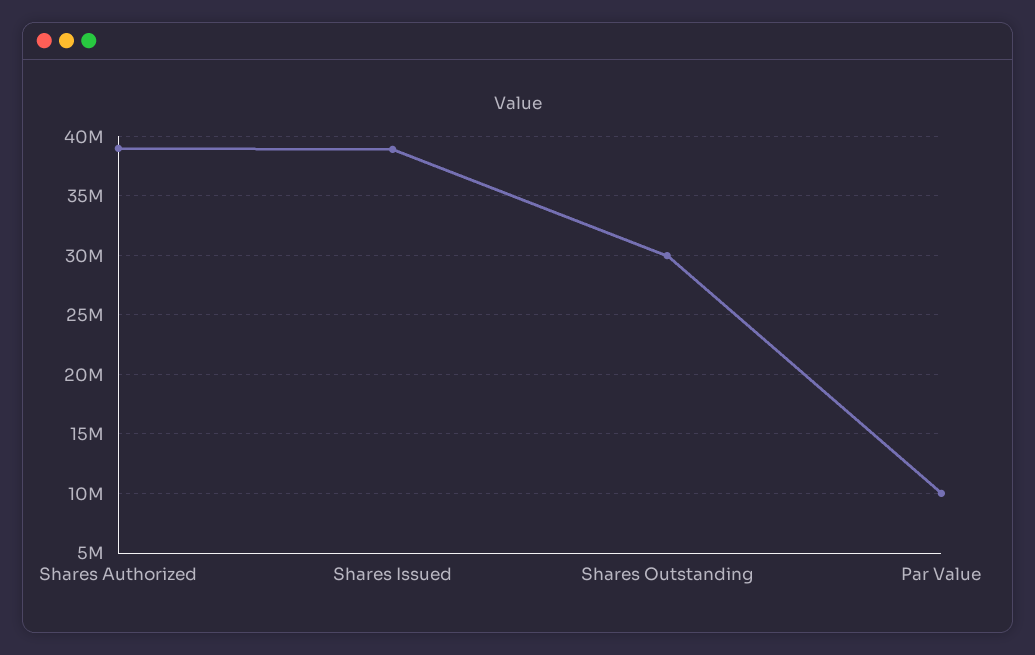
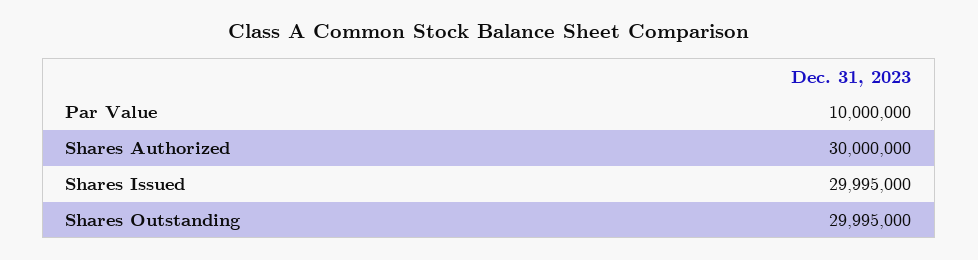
  {
-   "Shares Authorized": 39000000,
+   "Shares Authorized": 30000000,
-   "Shares Issued": 39000000,
+   "Shares Issued": 29995000,
    "Shares Outstanding": 29995000,
    "Par Value": 10000000
  }

